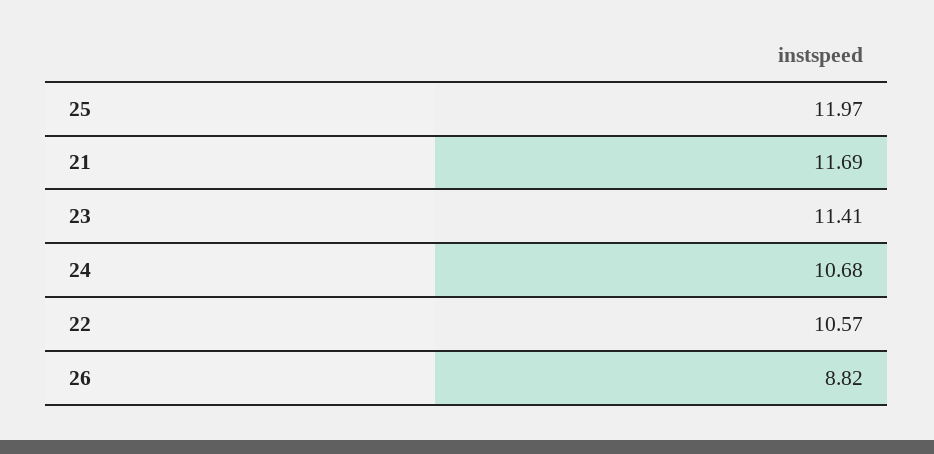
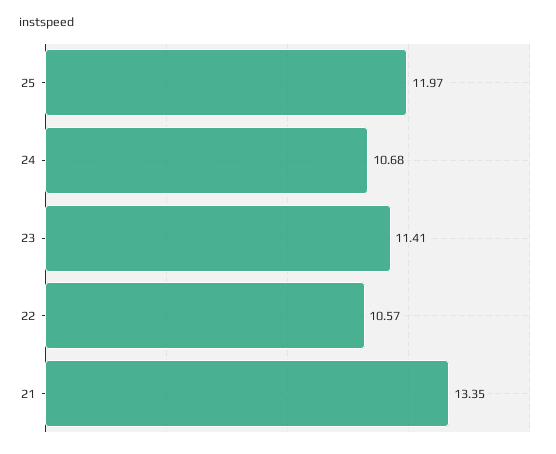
  {
    "25": 11.97,
-   "21": 11.69,
+   "21": 13.35,
    "23": 11.41,
    "24": 10.68,
-   "22": 10.57,
+   "22": 10.57
-   "26": 8.82
  }

